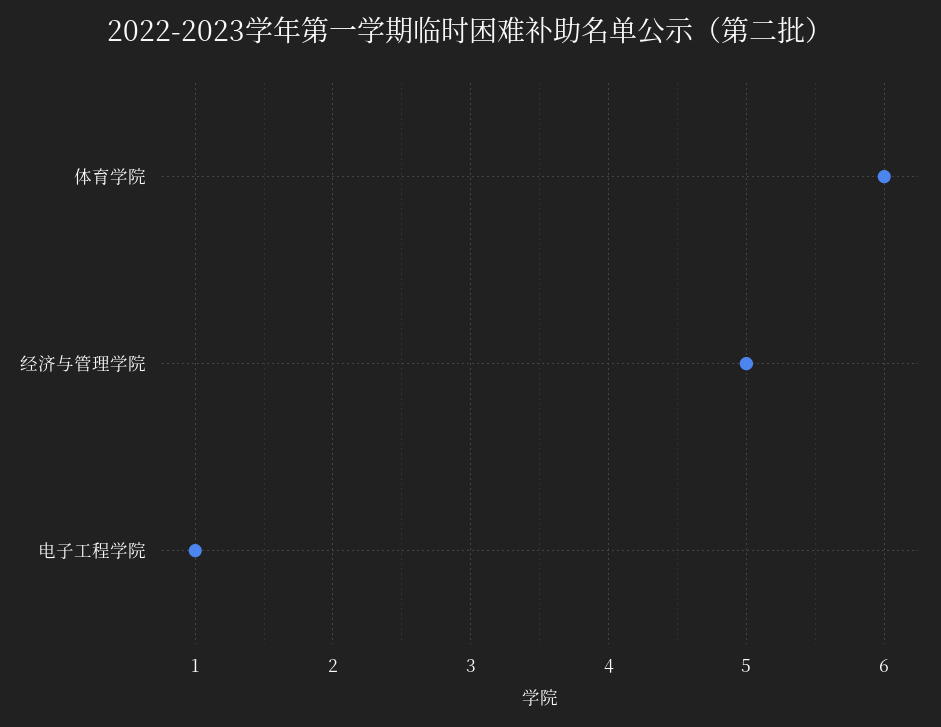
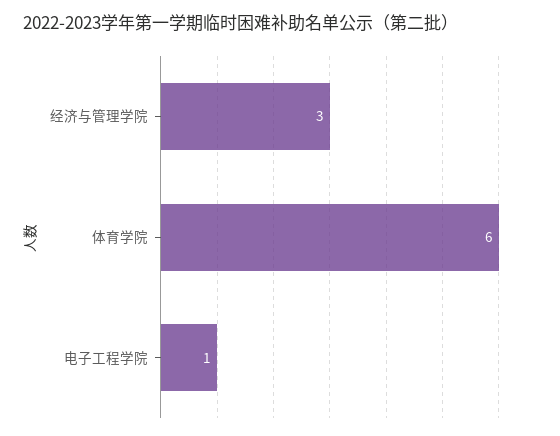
  {
    "体育学院": 6,
-   "经济与管理学院": 5,
+   "经济与管理学院": 3,
    "电子工程学院": 1
  }

